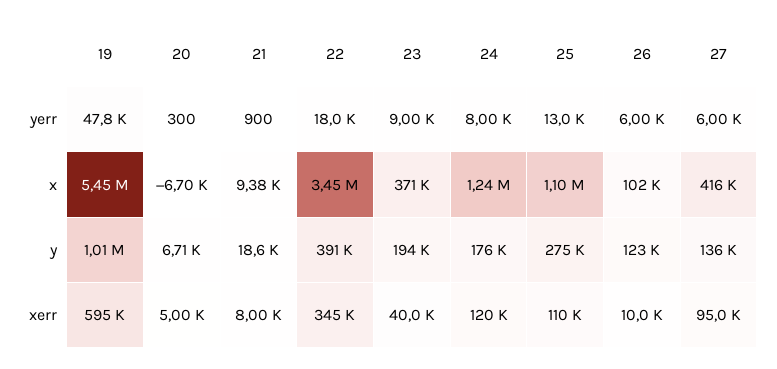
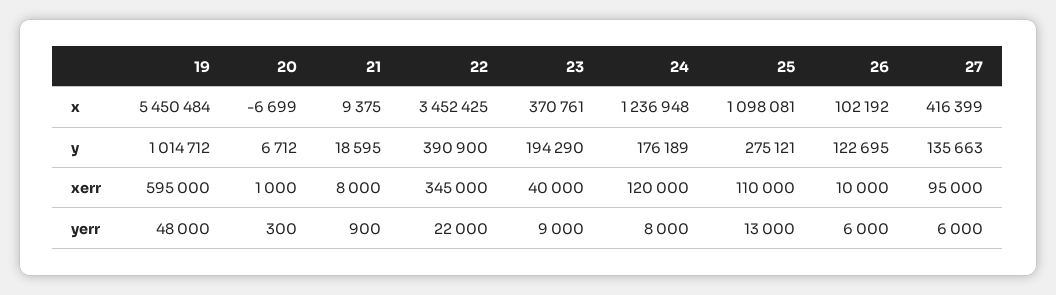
  {
    "19": {
-     "yerr": 47800,
+     "yerr": 48000,
      "x": 5450484,
      "y": 1014712,
      "xerr": 595000
    },
    "20": {
      "yerr": 300,
      "x": -6699,
      "y": 6712,
-     "xerr": 5000
+     "xerr": 1000
    },
    "21": {
      "yerr": 900,
      "x": 9375,
      "y": 18595,
      "xerr": 8000
    },
    "22": {
-     "yerr": 18000,
+     "yerr": 22000,
      "x": 3452425,
      "y": 390900,
      "xerr": 345000
    },
    "23": {
      "yerr": 9000,
      "x": 370761,
      "y": 194290,
      "xerr": 40000
    },
    "24": {
      "yerr": 8000,
      "x": 1236948,
      "y": 176189,
      "xerr": 120000
    },
    "25": {
      "yerr": 13000,
      "x": 1098081,
      "y": 275121,
      "xerr": 110000
    },
    "26": {
      "yerr": 6000,
      "x": 102192,
      "y": 122695,
      "xerr": 10000
    },
    "27": {
      "yerr": 6000,
      "x": 416399,
      "y": 135663,
      "xerr": 95000
    }
  }

